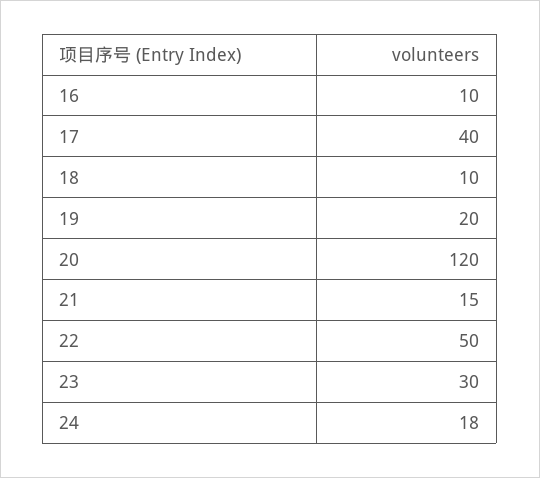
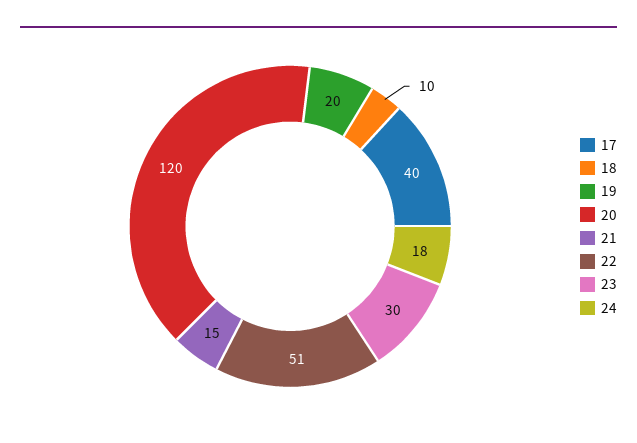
  {
-   "16": 10,
    "17": 40,
    "18": 10,
    "19": 20,
    "20": 120,
    "21": 15,
-   "22": 50,
+   "22": 51,
    "23": 30,
    "24": 18
  }

